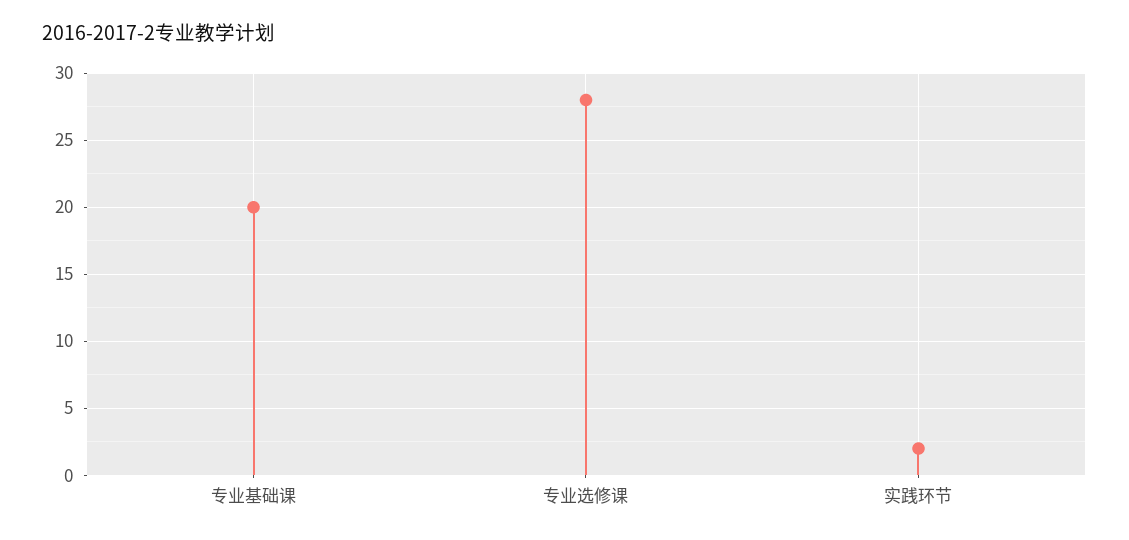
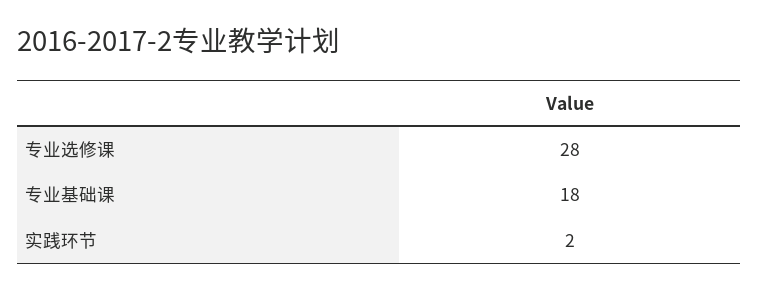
  {
-   "专业基础课": 20,
+   "专业基础课": 18,
    "专业选修课": 28,
    "实践环节": 2
  }

